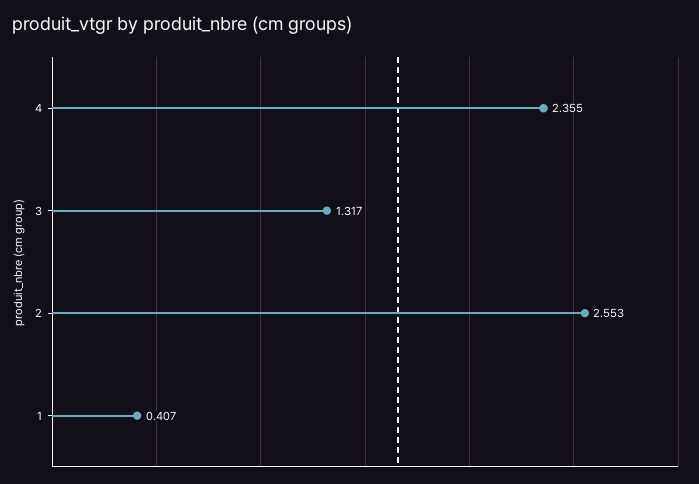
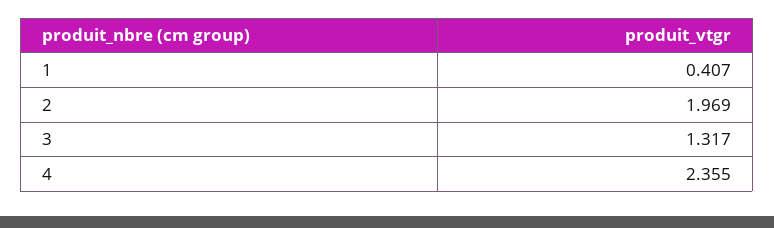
  {
    "4": 2.355,
    "3": 1.317,
-   "2": 2.553,
+   "2": 1.969,
    "1": 0.407
  }

